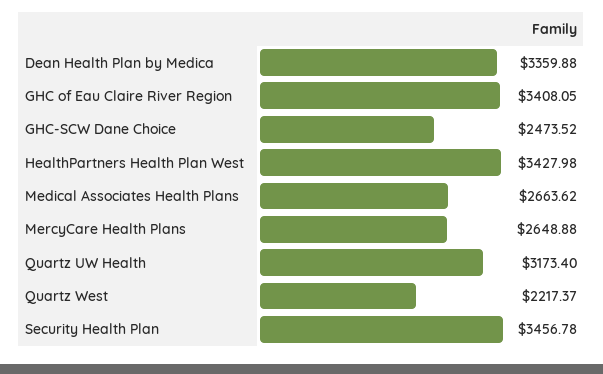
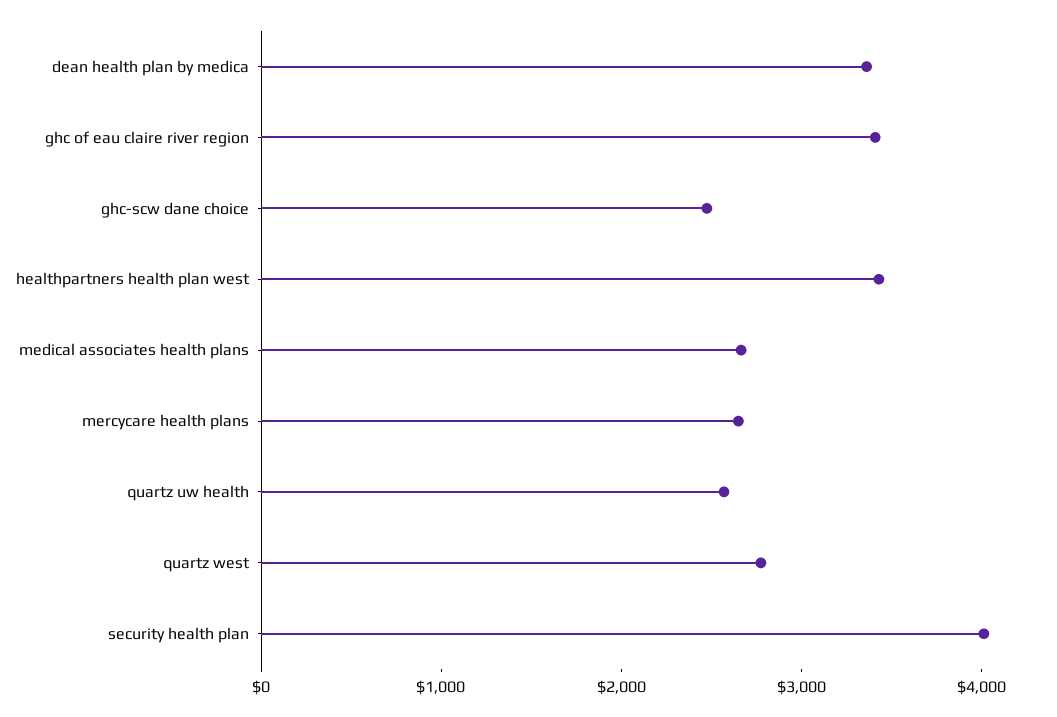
  {
    "Dean Health Plan by Medica": 3359.88,
    "GHC of Eau Claire River Region": 3408.05,
    "GHC-SCW Dane Choice": 2473.52,
    "HealthPartners Health Plan West": 3427.98,
    "Medical Associates Health Plans": 2663.62,
    "MercyCare Health Plans": 2648.88,
-   "Quartz UW Health": 3173.4,
+   "Quartz UW Health": 2600,
-   "Quartz West": 2217.37,
+   "Quartz West": 2800,
-   "Security Health Plan": 3456.78
+   "Security Health Plan": 4000
  }

